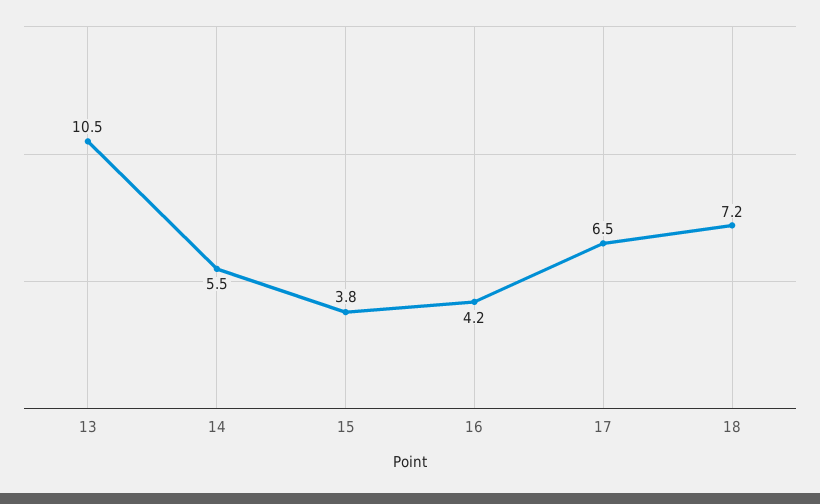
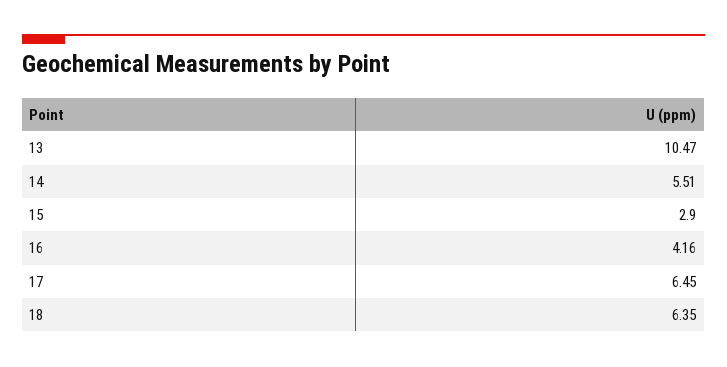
  {
    "13": 10.47,
    "14": 5.51,
-   "15": 3.8,
+   "15": 2.9,
    "16": 4.16,
    "17": 6.45,
-   "18": 7.2
+   "18": 6.35
  }

